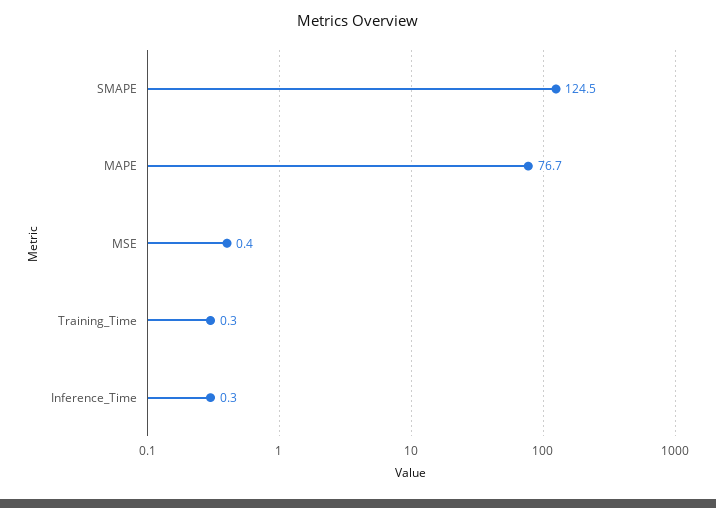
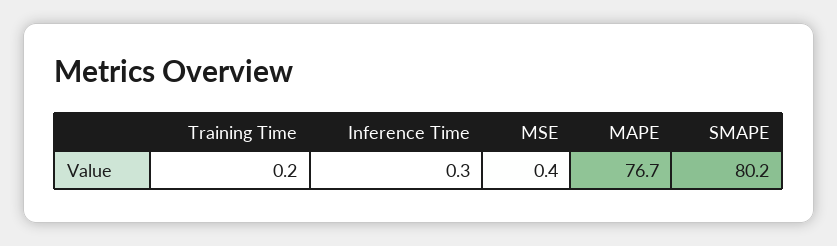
  {
-   "SMAPE": 124.5,
+   "SMAPE": 80.2,
    "MAPE": 76.7,
    "MSE": 0.4,
-   "Training_Time": 0.3,
+   "Training_Time": 0.2,
    "Inference_Time": 0.3
  }

